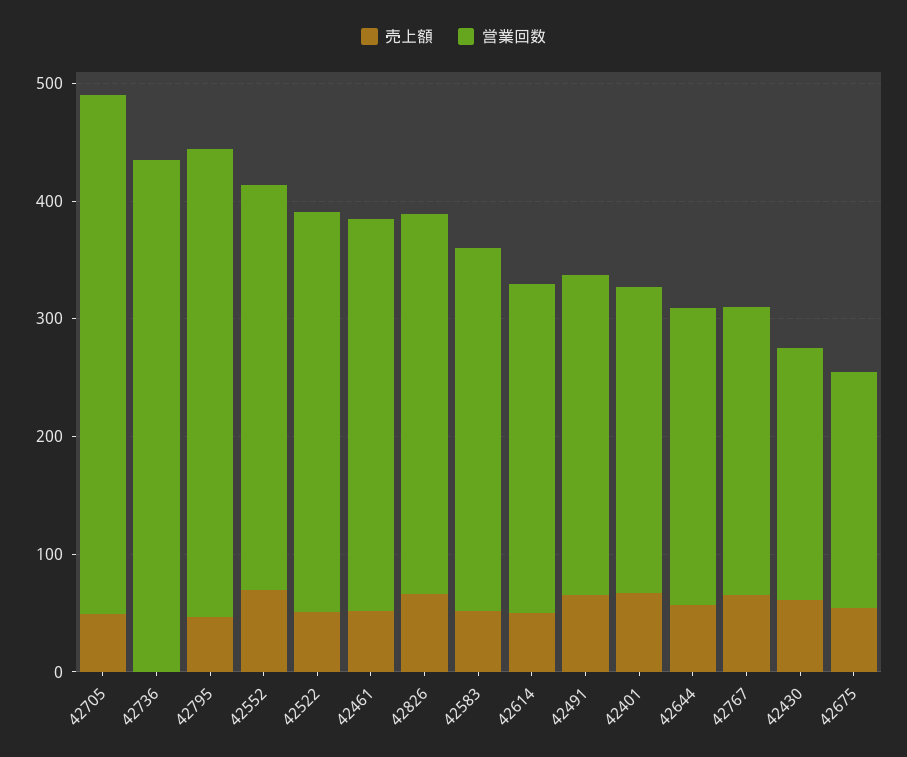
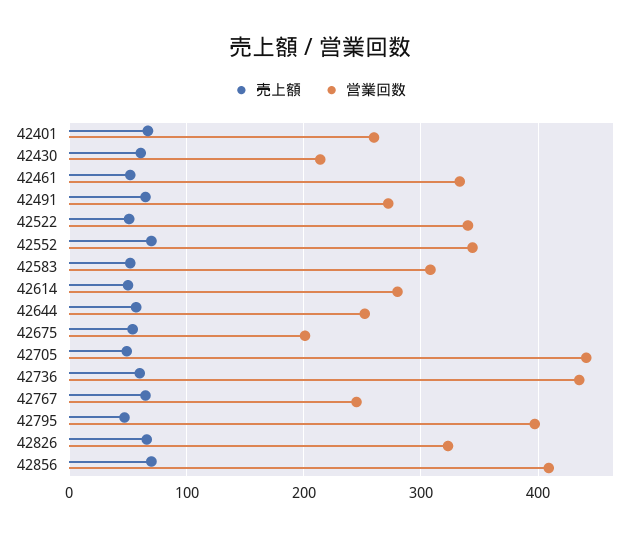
  {
    "売上額": {
      "42705": 50,
-     "42736": 0,
+     "42736": 60,
      "42795": 50,
      "42552": 70,
      "42522": 50,
      "42461": 50,
      "42826": 70,
      "42583": 50,
      "42614": 50,
      "42491": 70,
      "42401": 70,
      "42644": 60,
      "42767": 70,
      "42430": 60,
-     "42675": 50
+     "42675": 50,
+     "42856": 70
    },
    "営業回数": {
      "42705": 440,
      "42736": 440,
      "42795": 400,
      "42552": 340,
      "42522": 340,
      "42461": 330,
      "42826": 320,
      "42583": 310,
      "42614": 280,
      "42491": 270,
      "42401": 260,
      "42644": 250,
      "42767": 250,
      "42430": 210,
-     "42675": 200
+     "42675": 200,
+     "42856": 410
    }
  }

